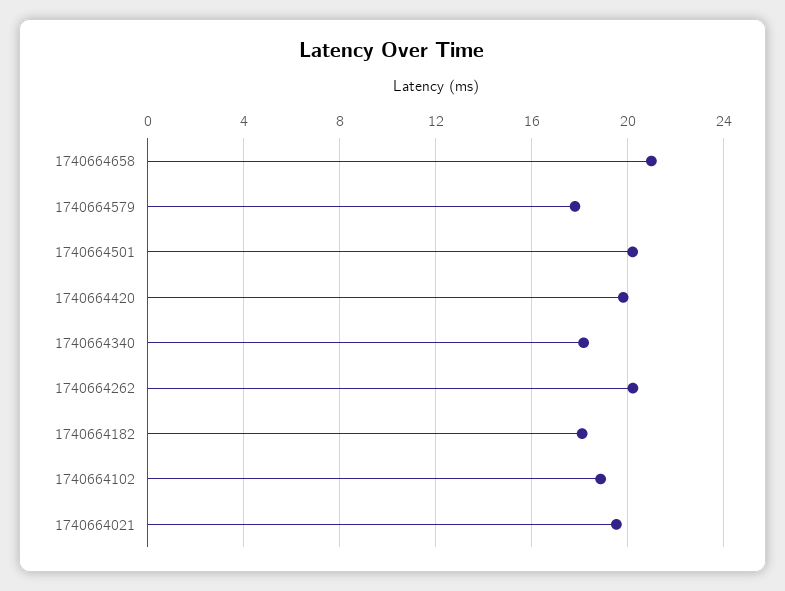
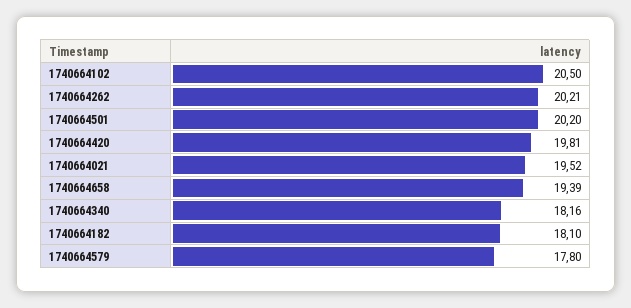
  {
-   "1740664658": 21,
+   "1740664658": 19.39,
    "1740664579": 17.8,
    "1740664501": 20.2,
    "1740664420": 19.81,
    "1740664340": 18.16,
    "1740664262": 20.21,
    "1740664182": 18.1,
-   "1740664102": 19,
+   "1740664102": 20.5,
    "1740664021": 19.52
  }

